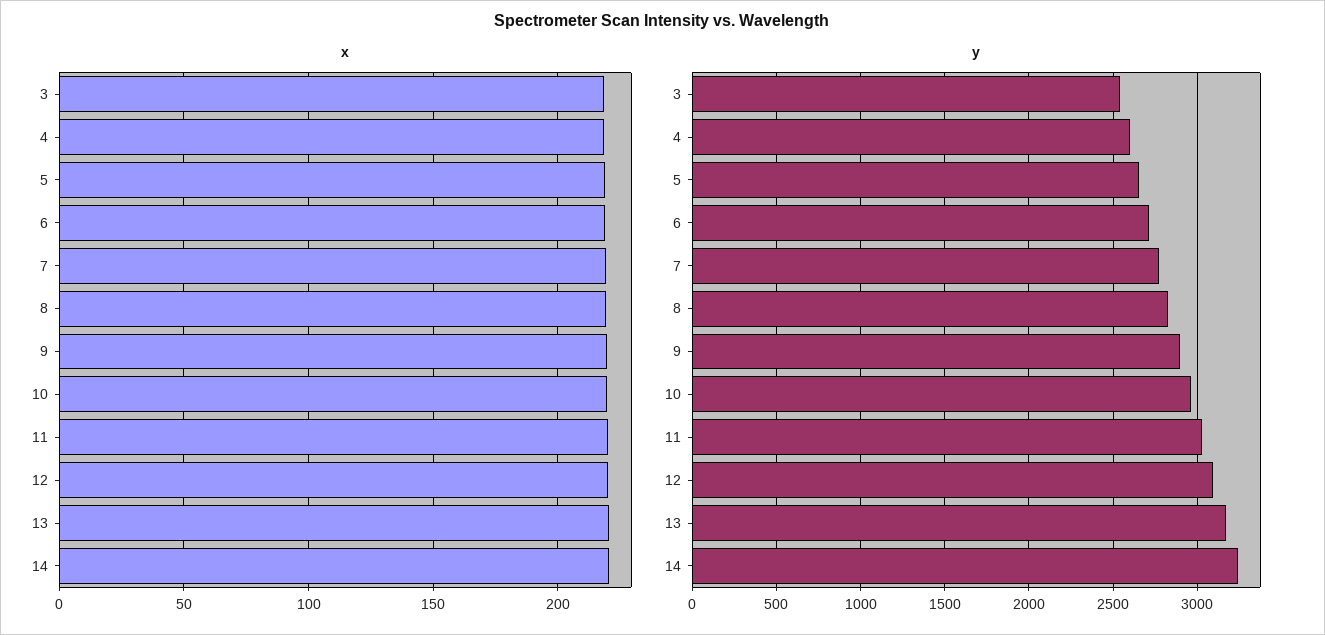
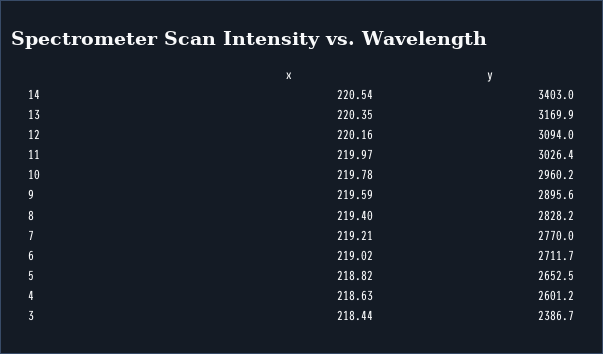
  {
    "x": {
      "3": 218.44,
      "4": 218.63,
      "5": 218.82,
      "6": 219.02,
      "7": 219.21,
      "8": 219.4,
      "9": 219.59,
      "10": 219.78,
      "11": 219.97,
      "12": 220.16,
      "13": 220.35,
      "14": 220.54
    },
    "y": {
-     "3": 2550,
+     "3": 2386.7,
      "4": 2601.2,
      "5": 2652.5,
      "6": 2711.7,
      "7": 2770,
      "8": 2828.2,
      "9": 2895.6,
      "10": 2960.2,
      "11": 3026.4,
      "12": 3094,
      "13": 3169.9,
-     "14": 3250
+     "14": 3403
    }
  }

